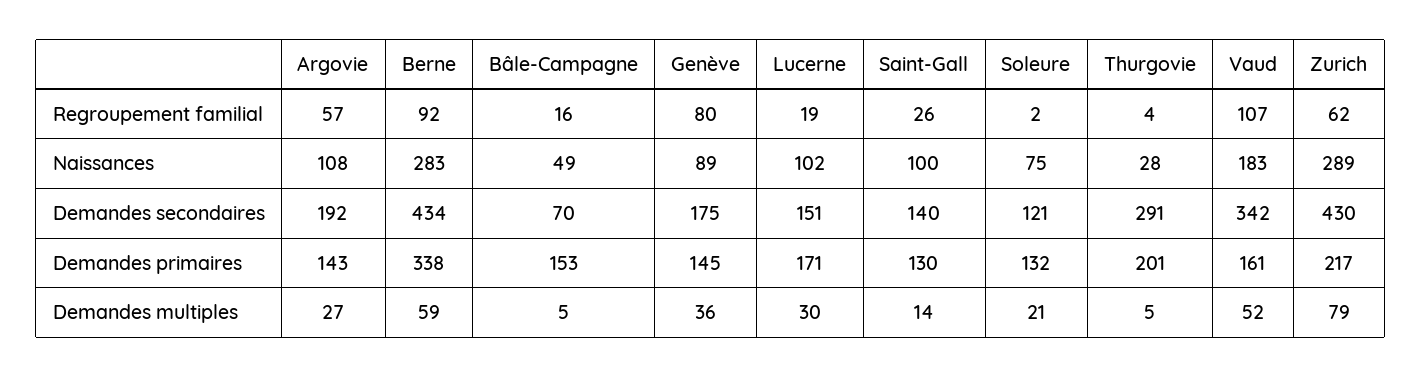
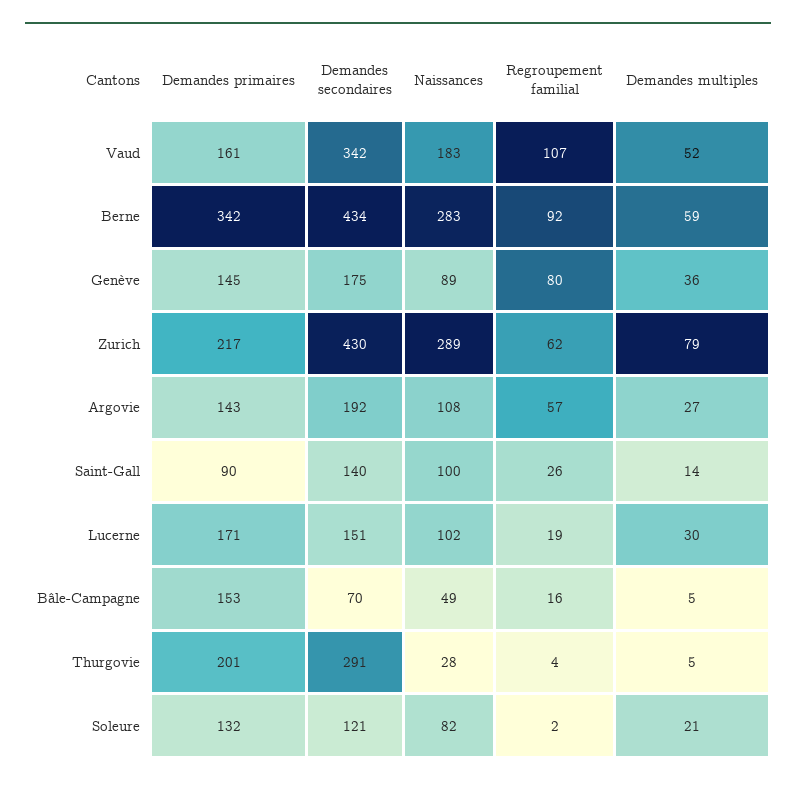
  {
    "Argovie": {
      "Regroupement familial": 57,
      "Naissances": 108,
      "Demandes secondaires": 192,
      "Demandes primaires": 143,
      "Demandes multiples": 27
    },
    "Berne": {
      "Regroupement familial": 92,
      "Naissances": 283,
      "Demandes secondaires": 434,
-     "Demandes primaires": 338,
+     "Demandes primaires": 342,
      "Demandes multiples": 59
    },
    "Bâle-Campagne": {
      "Regroupement familial": 16,
      "Naissances": 49,
      "Demandes secondaires": 70,
      "Demandes primaires": 153,
      "Demandes multiples": 5
    },
    "Genève": {
      "Regroupement familial": 80,
      "Naissances": 89,
      "Demandes secondaires": 175,
      "Demandes primaires": 145,
      "Demandes multiples": 36
    },
    "Lucerne": {
      "Regroupement familial": 19,
      "Naissances": 102,
      "Demandes secondaires": 151,
      "Demandes primaires": 171,
      "Demandes multiples": 30
    },
    "Saint-Gall": {
      "Regroupement familial": 26,
      "Naissances": 100,
      "Demandes secondaires": 140,
-     "Demandes primaires": 130,
+     "Demandes primaires": 90,
      "Demandes multiples": 14
    },
    "Soleure": {
      "Regroupement familial": 2,
-     "Naissances": 75,
+     "Naissances": 82,
      "Demandes secondaires": 121,
      "Demandes primaires": 132,
      "Demandes multiples": 21
    },
    "Thurgovie": {
      "Regroupement familial": 4,
      "Naissances": 28,
      "Demandes secondaires": 291,
      "Demandes primaires": 201,
      "Demandes multiples": 5
    },
    "Vaud": {
      "Regroupement familial": 107,
      "Naissances": 183,
      "Demandes secondaires": 342,
      "Demandes primaires": 161,
      "Demandes multiples": 52
    },
    "Zurich": {
      "Regroupement familial": 62,
      "Naissances": 289,
      "Demandes secondaires": 430,
      "Demandes primaires": 217,
      "Demandes multiples": 79
    }
  }

